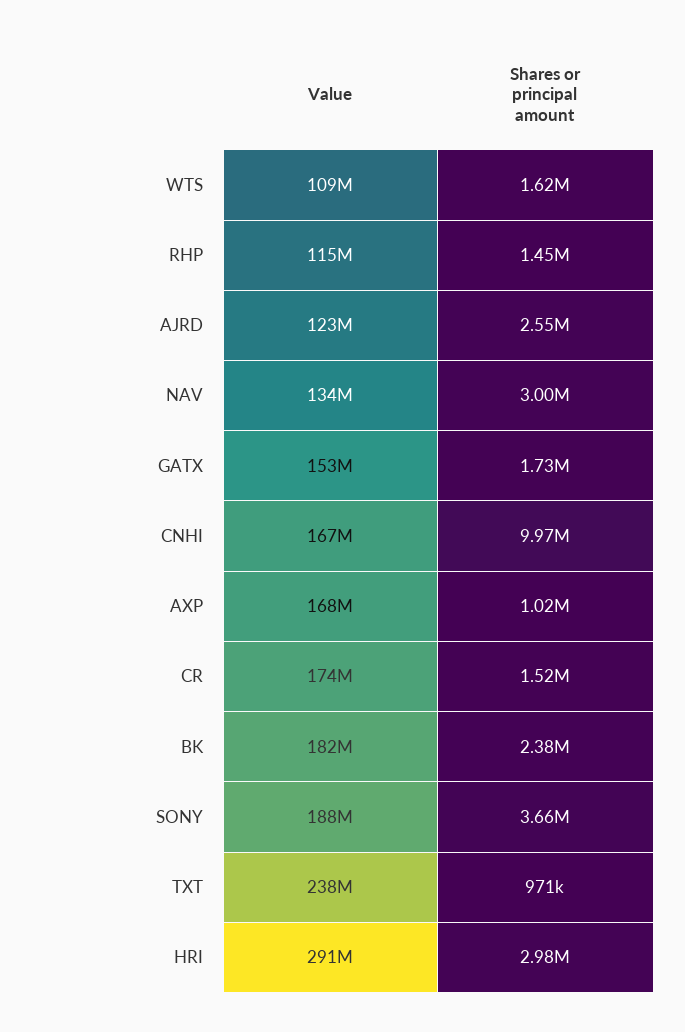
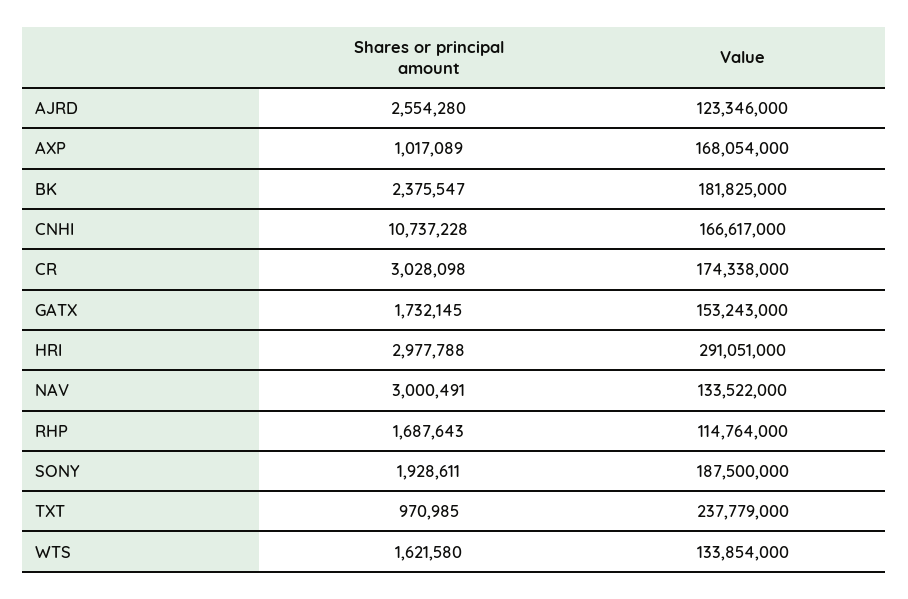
  {
    "Value": {
-     "WTS": 109000000,
+     "WTS": 133854000,
      "RHP": 114764000,
      "AJRD": 123346000,
      "NAV": 133522000,
      "GATX": 153243000,
      "CNHI": 166617000,
      "AXP": 168054000,
      "CR": 174338000,
      "BK": 181825000,
      "SONY": 187500000,
      "TXT": 237779000,
      "HRI": 291051000
    },
    "Shares or principal amount": {
      "WTS": 1621580,
-     "RHP": 1450000,
+     "RHP": 1687643,
      "AJRD": 2554280,
      "NAV": 3000491,
      "GATX": 1732145,
-     "CNHI": 9970000,
+     "CNHI": 10737228,
      "AXP": 1017089,
-     "CR": 1520000,
+     "CR": 3028098,
      "BK": 2375547,
-     "SONY": 3660000,
+     "SONY": 1928611,
      "TXT": 970985,
      "HRI": 2977788
    }
  }

